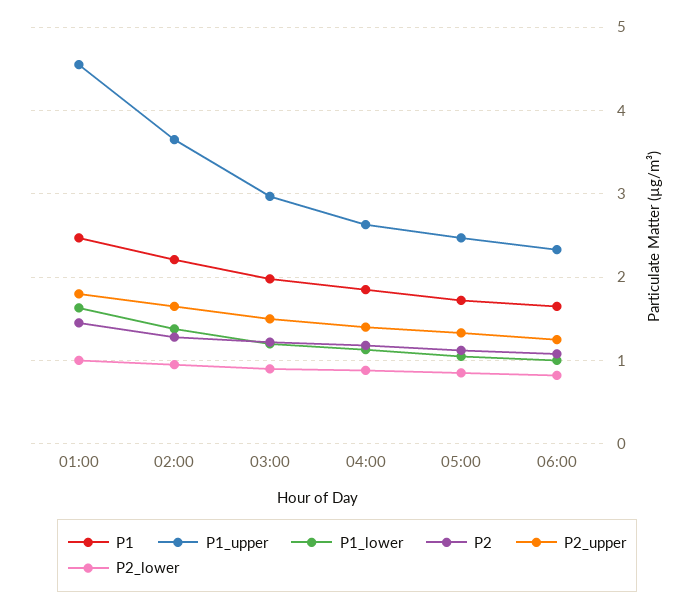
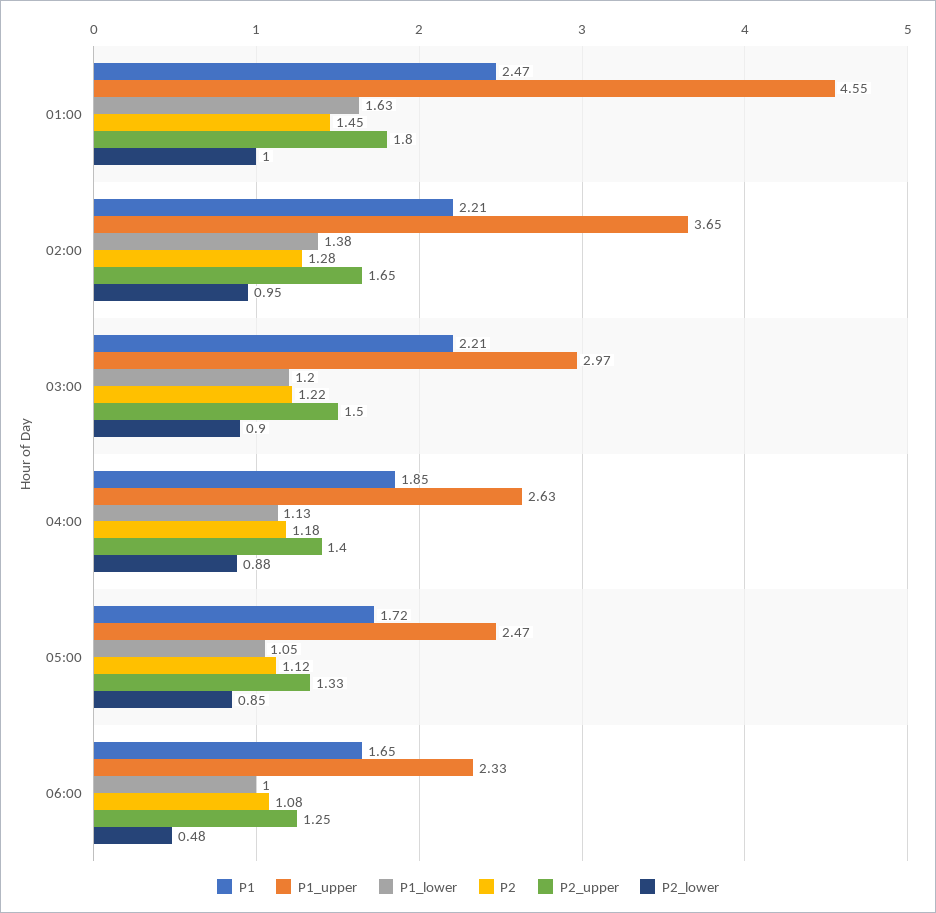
  {
    "P1": {
      "01:00": 2.47,
      "02:00": 2.21,
-     "03:00": 2,
+     "03:00": 2.21,
      "04:00": 1.85,
      "05:00": 1.72,
      "06:00": 1.65
    },
    "P1_upper": {
      "01:00": 4.55,
      "02:00": 3.65,
      "03:00": 2.97,
      "04:00": 2.63,
      "05:00": 2.47,
      "06:00": 2.33
    },
    "P1_lower": {
      "01:00": 1.63,
      "02:00": 1.38,
      "03:00": 1.2,
      "04:00": 1.13,
      "05:00": 1.05,
      "06:00": 1
    },
    "P2": {
      "01:00": 1.45,
      "02:00": 1.28,
      "03:00": 1.22,
      "04:00": 1.18,
      "05:00": 1.12,
      "06:00": 1.08
    },
    "P2_upper": {
      "01:00": 1.8,
      "02:00": 1.65,
      "03:00": 1.5,
      "04:00": 1.4,
      "05:00": 1.33,
      "06:00": 1.25
    },
    "P2_lower": {
      "01:00": 1,
      "02:00": 0.95,
      "03:00": 0.9,
      "04:00": 0.88,
      "05:00": 0.85,
-     "06:00": 0.8
+     "06:00": 0.48
    }
  }

